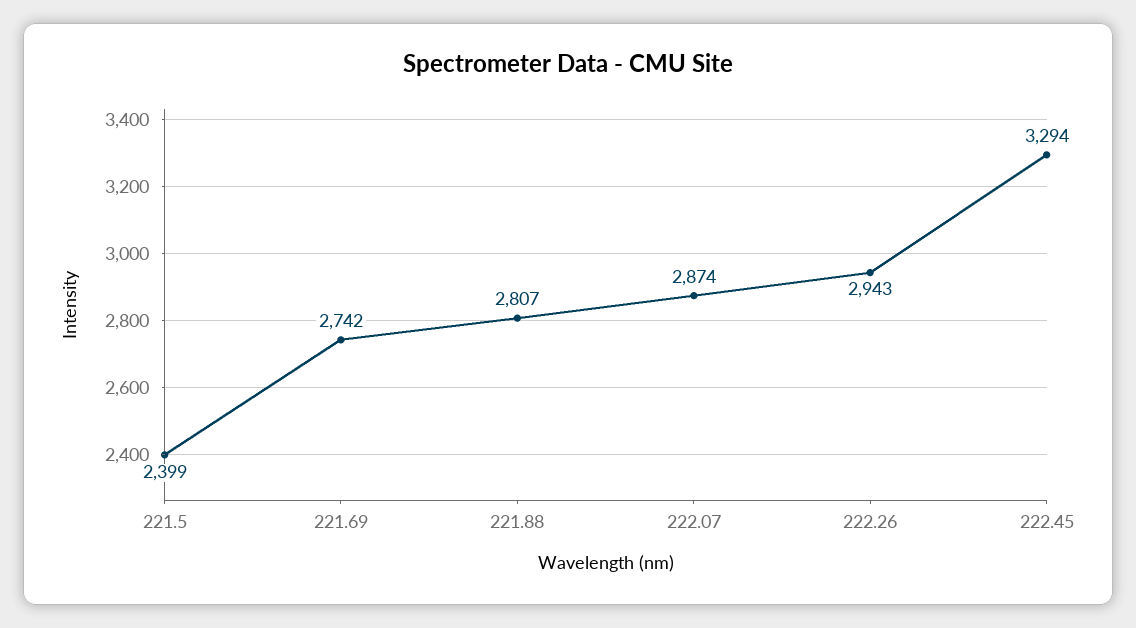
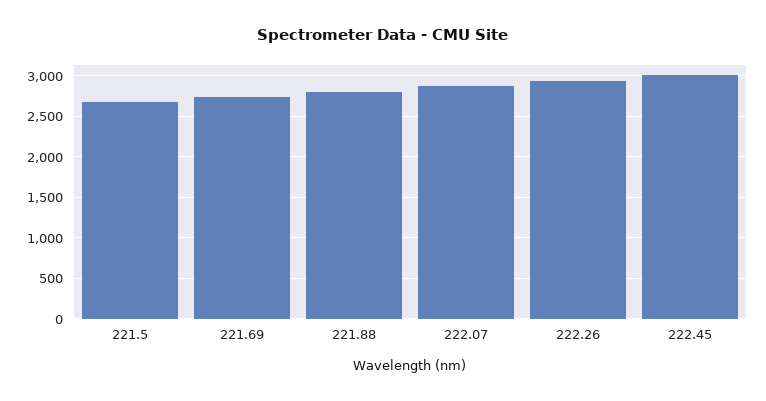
  {
-   "221.5": 2399,
+   "221.5": 2700,
    "221.69": 2742,
    "221.88": 2807,
    "222.07": 2874,
    "222.26": 2943,
-   "222.45": 3294
+   "222.45": 3000
  }

